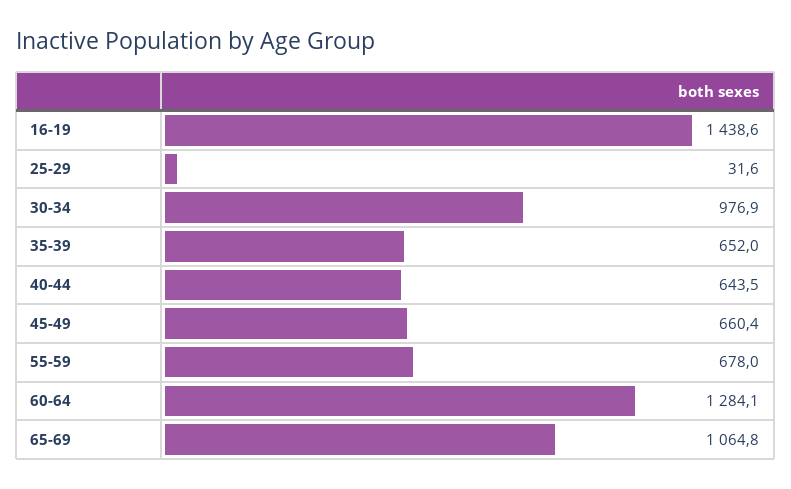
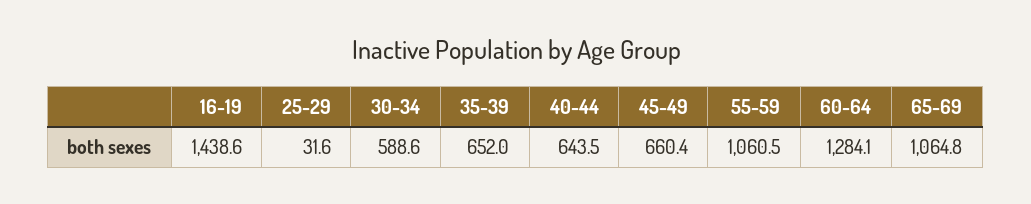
  {
    "16-19": 1438.6,
    "25-29": 31.6,
-   "30-34": 976.9,
+   "30-34": 588.6,
    "35-39": 652,
    "40-44": 643.5,
    "45-49": 660.4,
-   "55-59": 678,
+   "55-59": 1060.5,
    "60-64": 1284.1,
    "65-69": 1064.8
  }

